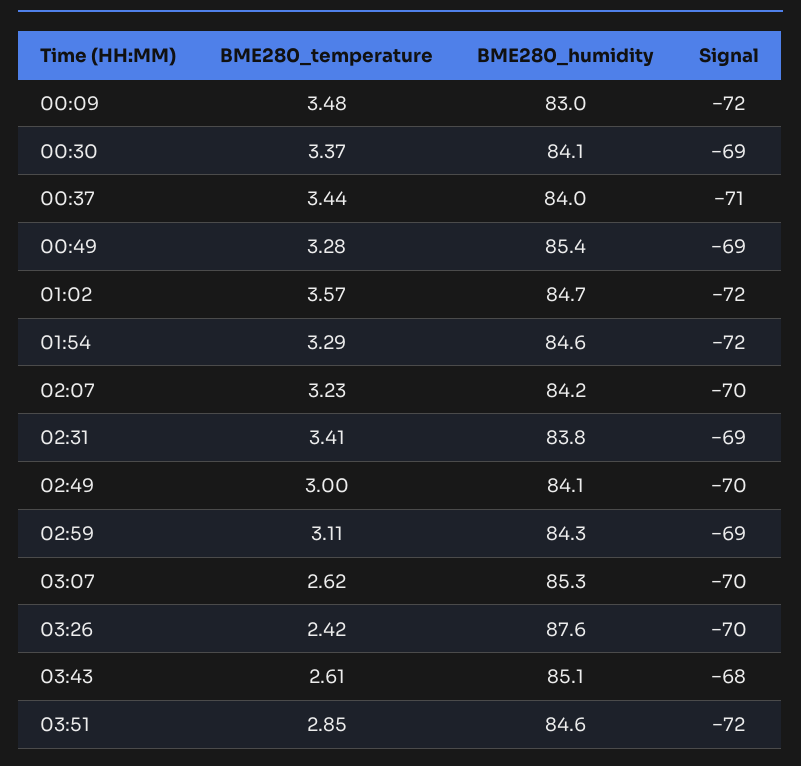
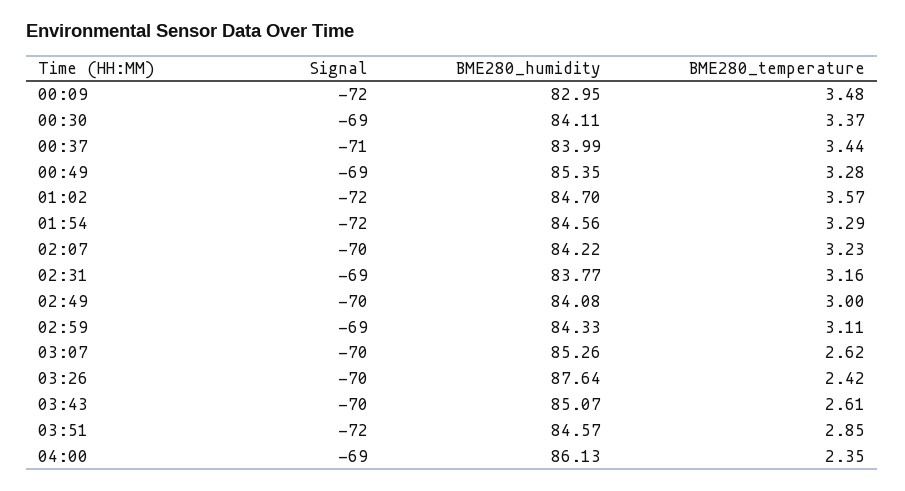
  {
    "BME280_temperature": {
      "00:09": 3.48,
      "00:30": 3.37,
      "00:37": 3.44,
      "00:49": 3.28,
      "01:02": 3.57,
      "01:54": 3.29,
      "02:07": 3.23,
-     "02:31": 3.41,
+     "02:31": 3.16,
      "02:49": 3,
      "02:59": 3.11,
      "03:07": 2.62,
      "03:26": 2.42,
      "03:43": 2.61,
-     "03:51": 2.85
+     "03:51": 2.85,
+     "04:00": 2.35
    },
    "BME280_humidity": {
      "00:09": 82.95,
      "00:30": 84.11,
      "00:37": 83.99,
      "00:49": 85.35,
      "01:02": 84.7,
      "01:54": 84.56,
      "02:07": 84.22,
      "02:31": 83.77,
      "02:49": 84.08,
      "02:59": 84.33,
      "03:07": 85.26,
      "03:26": 87.64,
      "03:43": 85.07,
-     "03:51": 84.57
+     "03:51": 84.57,
+     "04:00": 86.13
    },
    "Signal": {
      "00:09": -72,
      "00:30": -69,
      "00:37": -71,
      "00:49": -69,
      "01:02": -72,
      "01:54": -72,
      "02:07": -70,
      "02:31": -69,
      "02:49": -70,
      "02:59": -69,
      "03:07": -70,
      "03:26": -70,
-     "03:43": -68,
+     "03:43": -70,
-     "03:51": -72
+     "03:51": -72,
+     "04:00": -69
    }
  }

